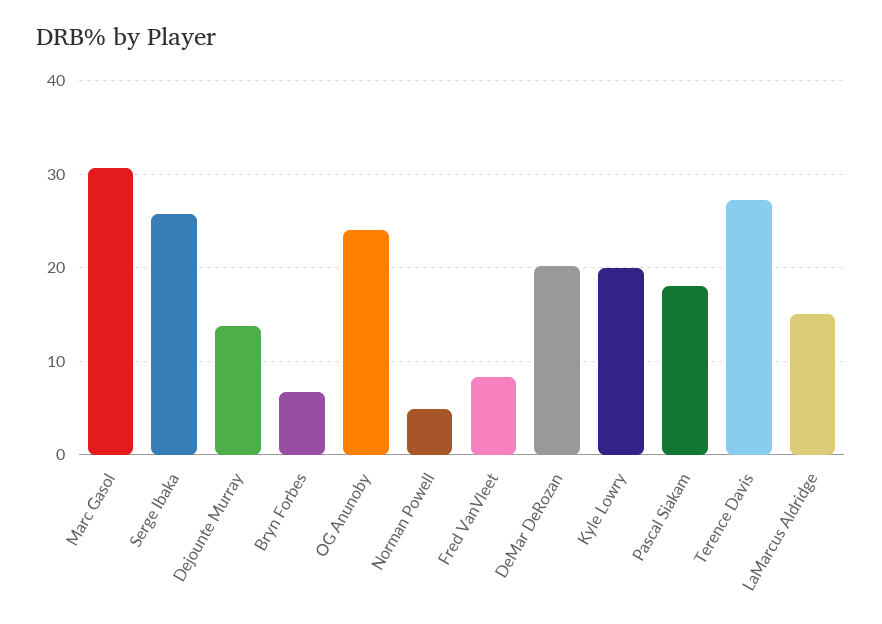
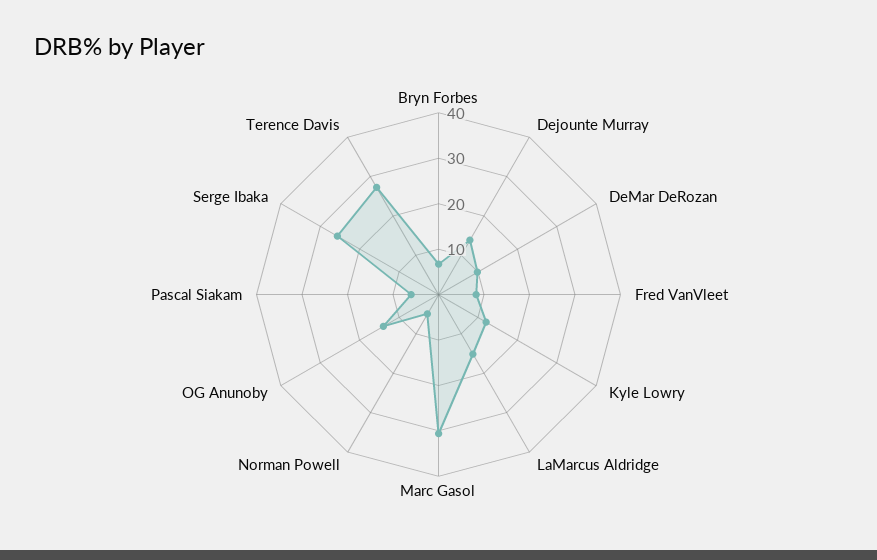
  {
    "Marc Gasol": 31,
    "Serge Ibaka": 26,
    "Dejounte Murray": 14,
    "Bryn Forbes": 7,
-   "OG Anunoby": 24,
+   "OG Anunoby": 14,
    "Norman Powell": 5,
    "Fred VanVleet": 8,
-   "DeMar DeRozan": 20,
+   "DeMar DeRozan": 10,
-   "Kyle Lowry": 20,
+   "Kyle Lowry": 12,
-   "Pascal Siakam": 18,
+   "Pascal Siakam": 6,
    "Terence Davis": 27,
    "LaMarcus Aldridge": 15
  }

